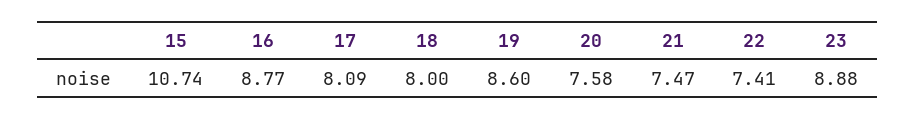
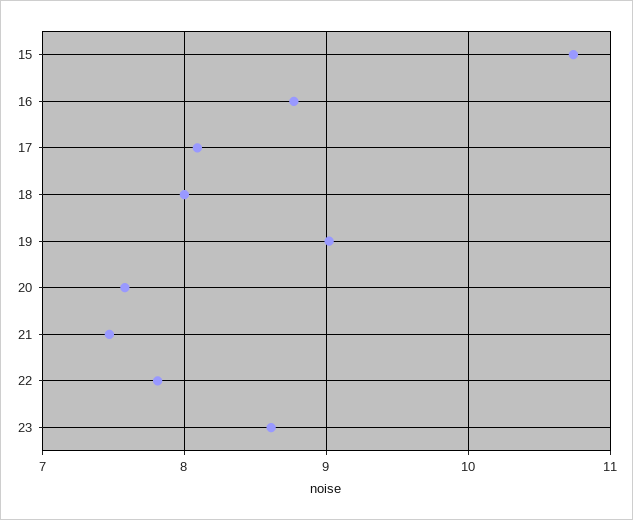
  {
    "15": 10.74,
    "16": 8.77,
    "17": 8.09,
    "18": 8,
-   "19": 8.6,
+   "19": 9,
    "20": 7.58,
    "21": 7.47,
-   "22": 7.41,
+   "22": 7.8,
-   "23": 8.88
+   "23": 8.6
  }

